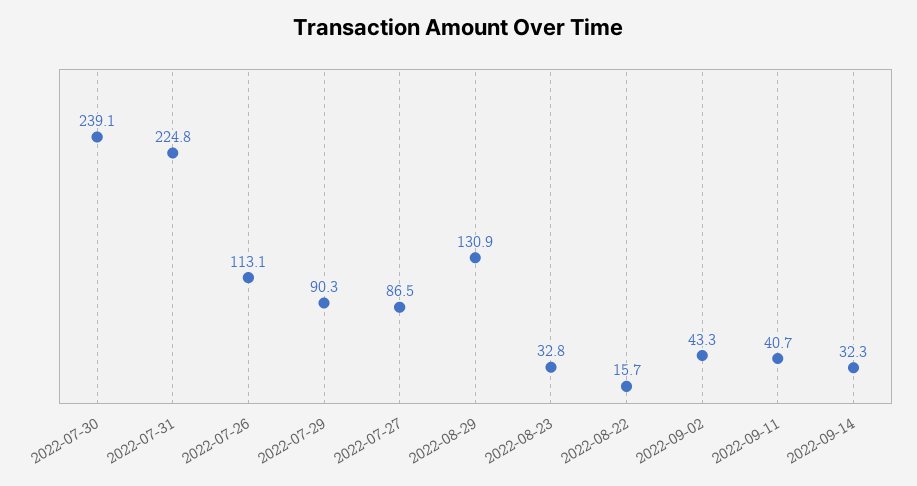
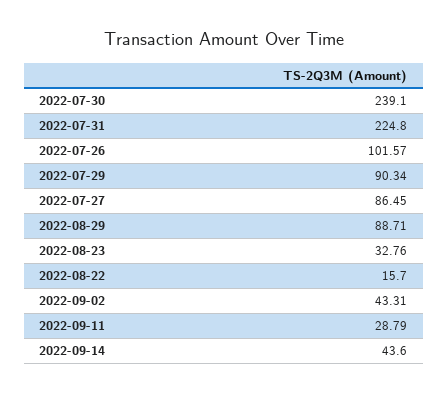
  {
    "2022-07-30": 239.1,
    "2022-07-31": 224.8,
-   "2022-07-26": 113.1,
+   "2022-07-26": 101.57,
    "2022-07-29": 90.34,
    "2022-07-27": 86.45,
-   "2022-08-29": 130.9,
+   "2022-08-29": 88.71,
    "2022-08-23": 32.76,
    "2022-08-22": 15.7,
    "2022-09-02": 43.31,
-   "2022-09-11": 40.7,
+   "2022-09-11": 28.79,
-   "2022-09-14": 32.3
+   "2022-09-14": 43.6
  }

